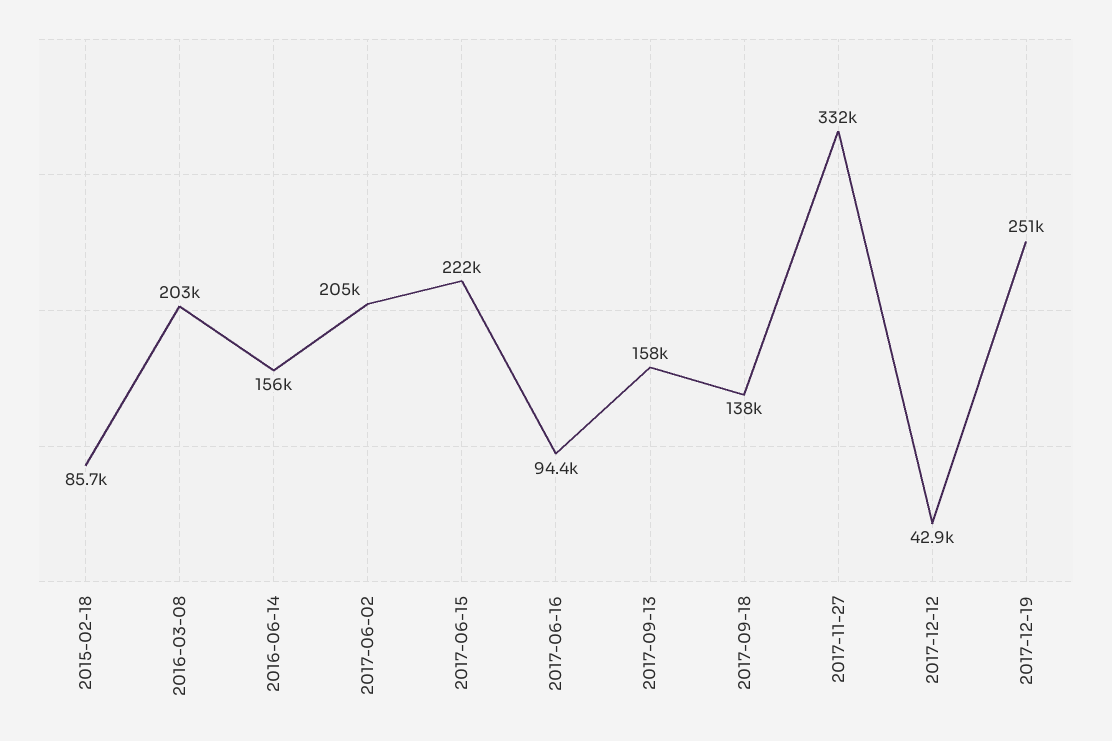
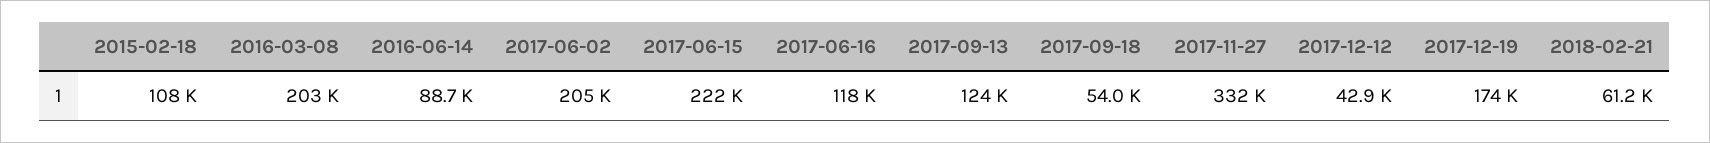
  {
-   "2015-02-18": 85700,
+   "2015-02-18": 108000,
    "2016-03-08": 203000,
-   "2016-06-14": 156000,
+   "2016-06-14": 88700,
    "2017-06-02": 205000,
    "2017-06-15": 222000,
-   "2017-06-16": 94400,
+   "2017-06-16": 118000,
-   "2017-09-13": 158000,
+   "2017-09-13": 124000,
-   "2017-09-18": 138000,
+   "2017-09-18": 54000,
    "2017-11-27": 332000,
    "2017-12-12": 42900,
-   "2017-12-19": 251000
+   "2017-12-19": 174000,
+   "2018-02-21": 61200
  }

